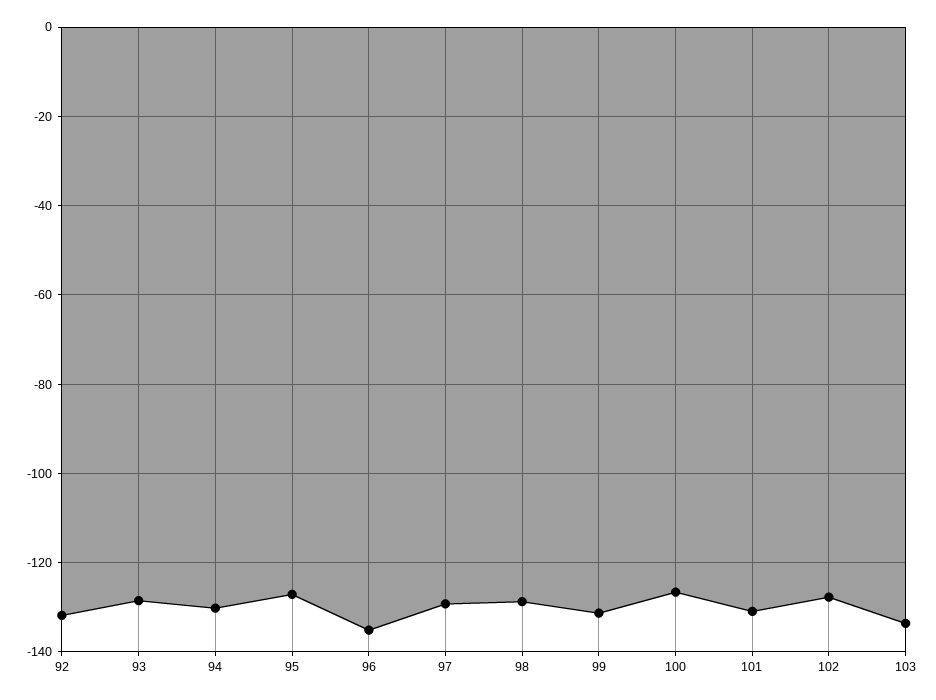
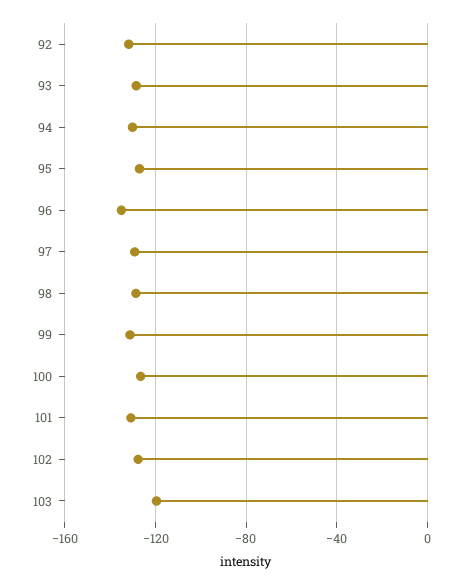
  {
    "92": -132,
    "93": -128,
    "94": -130,
    "95": -128,
    "96": -136,
    "97": -130,
    "98": -128,
    "99": -132,
    "100": -126,
    "101": -130,
    "102": -128,
-   "103": -134
+   "103": -120
  }

